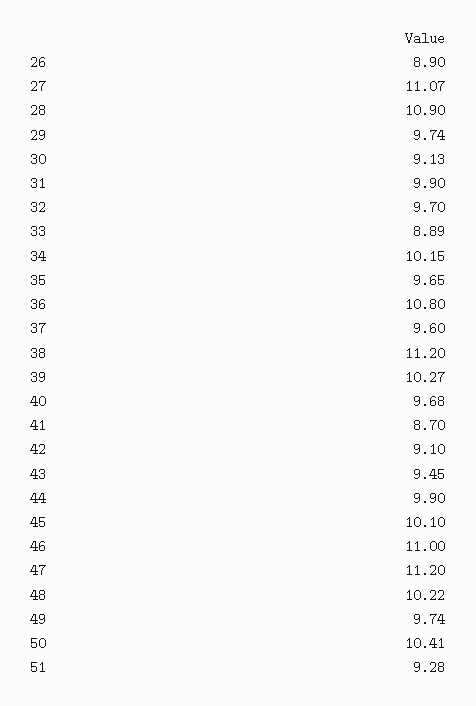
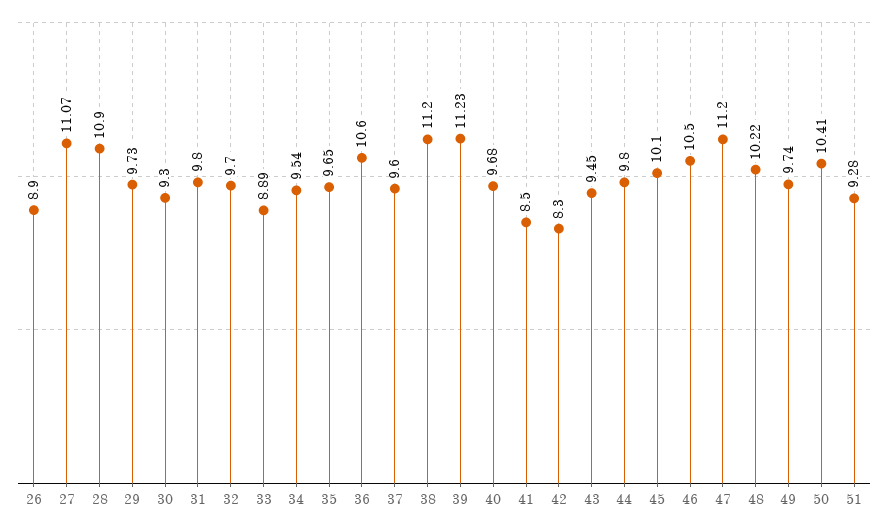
  {
    "26": 8.9,
    "27": 11.07,
    "28": 10.9,
-   "29": 9.74,
+   "29": 9.73,
-   "30": 9.13,
+   "30": 9.3,
-   "31": 9.9,
+   "31": 9.8,
    "32": 9.7,
    "33": 8.89,
-   "34": 10.15,
+   "34": 9.54,
    "35": 9.65,
-   "36": 10.8,
+   "36": 10.6,
    "37": 9.6,
    "38": 11.2,
-   "39": 10.27,
+   "39": 11.23,
    "40": 9.68,
-   "41": 8.7,
+   "41": 8.5,
-   "42": 9.1,
+   "42": 8.3,
    "43": 9.45,
-   "44": 9.9,
+   "44": 9.8,
    "45": 10.1,
-   "46": 11,
+   "46": 10.5,
    "47": 11.2,
    "48": 10.22,
    "49": 9.74,
    "50": 10.41,
    "51": 9.28
  }

